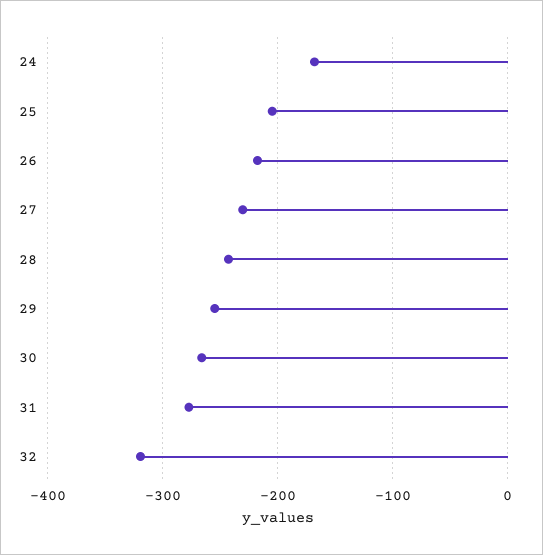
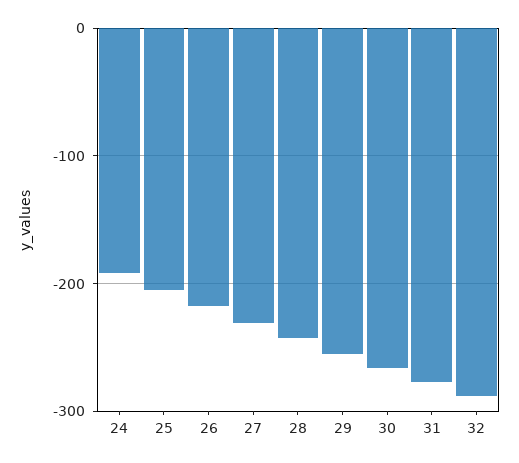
  {
-   "24": -170,
+   "24": -190,
    "25": -200,
    "26": -220,
    "27": -230,
    "28": -240,
    "29": -250,
    "30": -270,
    "31": -280,
-   "32": -320
+   "32": -290
  }

